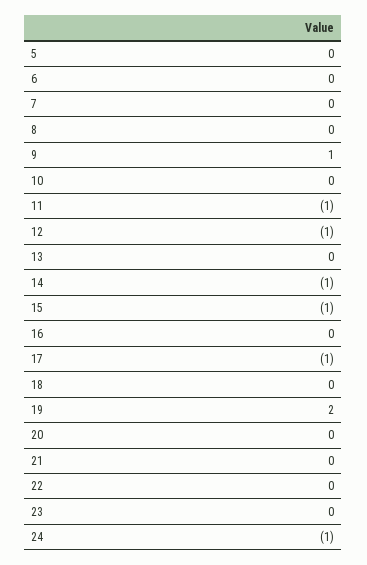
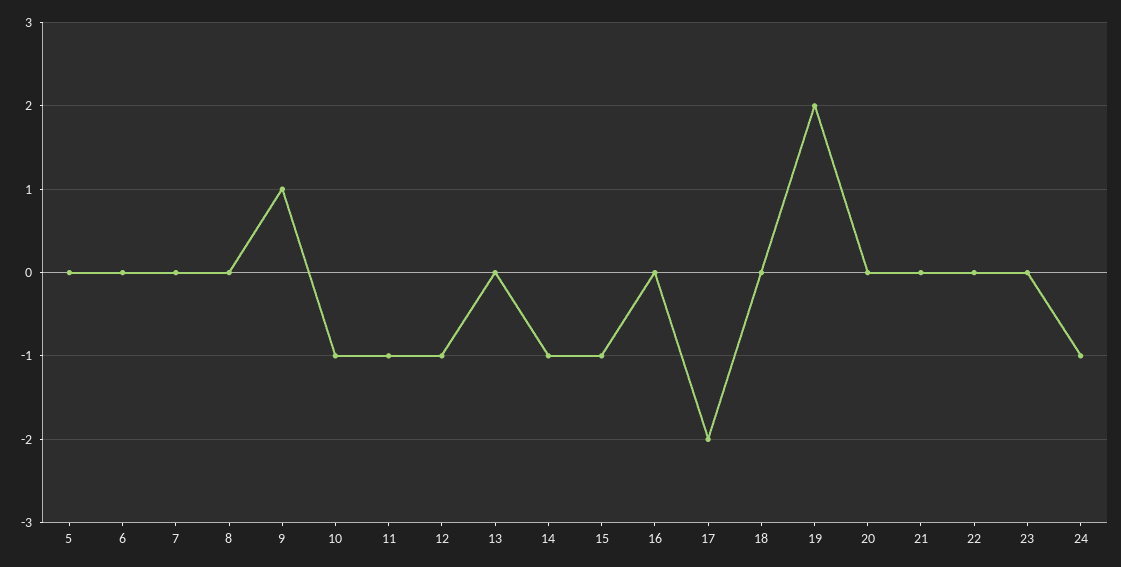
  {
    "5": 0,
    "6": 0,
    "7": 0,
    "8": 0,
    "9": 1,
-   "10": 0,
+   "10": -1,
    "11": -1,
    "12": -1,
    "13": 0,
    "14": -1,
    "15": -1,
    "16": 0,
-   "17": -1,
+   "17": -2,
    "18": 0,
    "19": 2,
    "20": 0,
    "21": 0,
    "22": 0,
    "23": 0,
    "24": -1
  }

